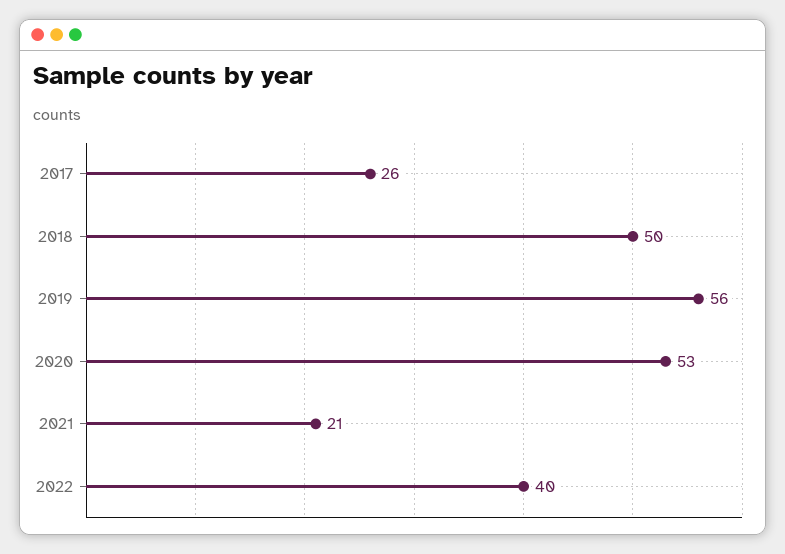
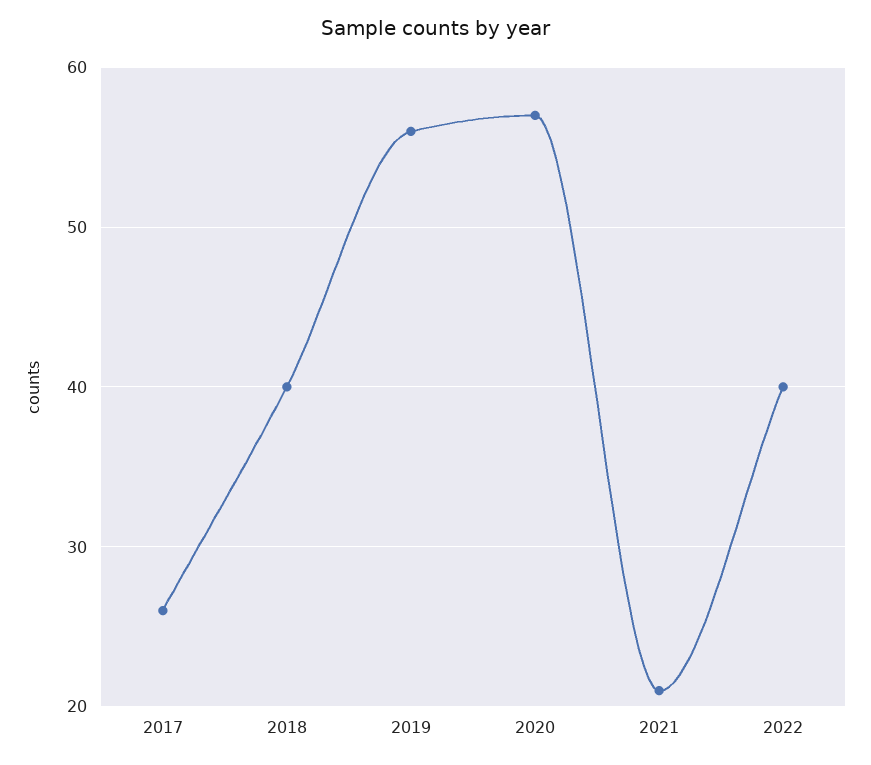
  {
    "2017": 26,
-   "2018": 50,
+   "2018": 40,
    "2019": 56,
-   "2020": 53,
+   "2020": 57,
    "2021": 21,
    "2022": 40
  }

